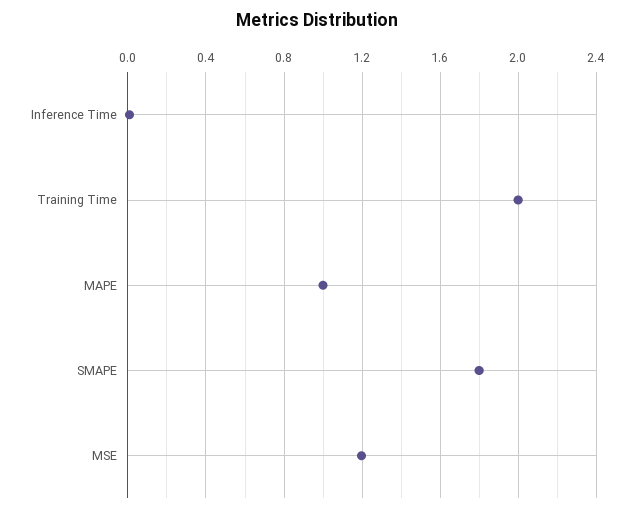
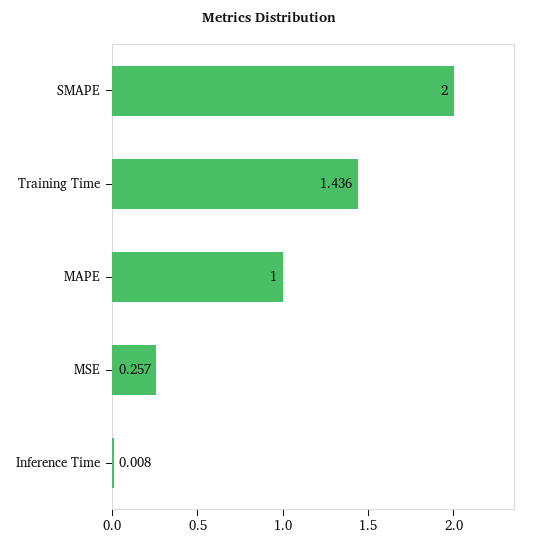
  {
    "Inference Time": 0.008,
-   "Training Time": 2,
+   "Training Time": 1.436,
    "MAPE": 1,
-   "SMAPE": 1.8,
+   "SMAPE": 2,
-   "MSE": 1.2
+   "MSE": 0.257
  }

